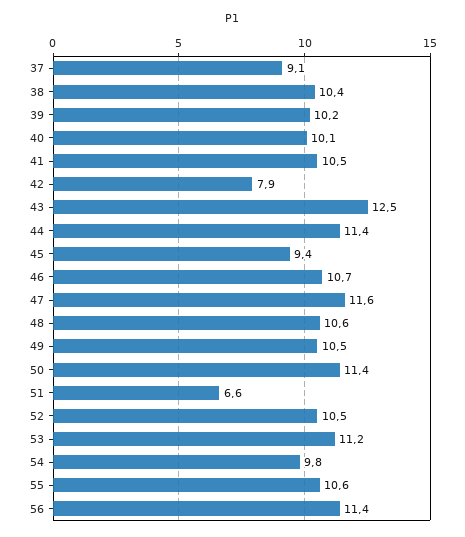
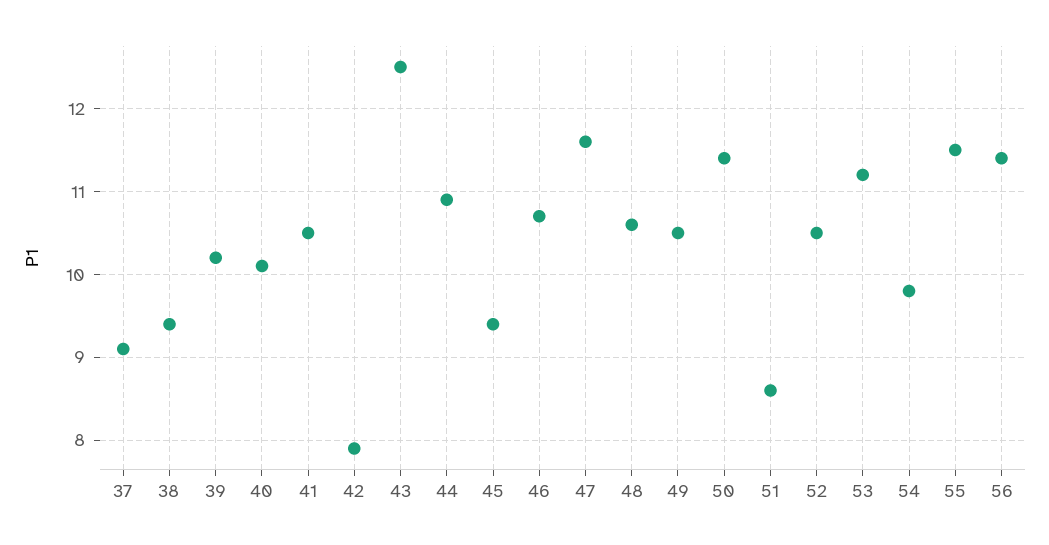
  {
    "37": 9.1,
-   "38": 10.4,
+   "38": 9.4,
    "39": 10.2,
    "40": 10.1,
    "41": 10.5,
    "42": 7.9,
    "43": 12.5,
-   "44": 11.4,
+   "44": 10.9,
    "45": 9.4,
    "46": 10.7,
    "47": 11.6,
    "48": 10.6,
    "49": 10.5,
    "50": 11.4,
-   "51": 6.6,
+   "51": 8.6,
    "52": 10.5,
    "53": 11.2,
    "54": 9.8,
-   "55": 10.6,
+   "55": 11.5,
    "56": 11.4
  }

